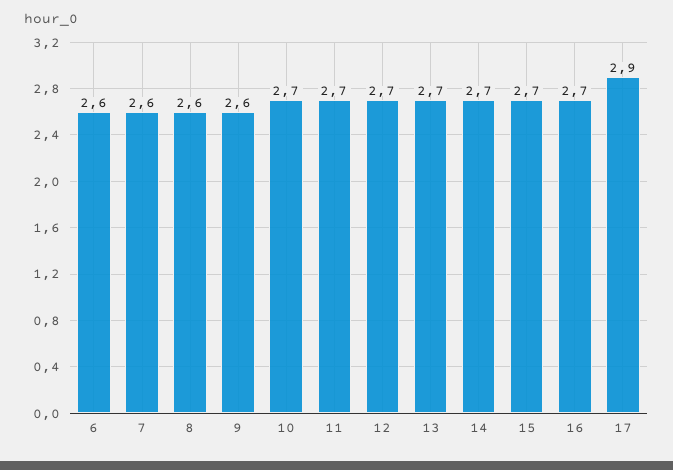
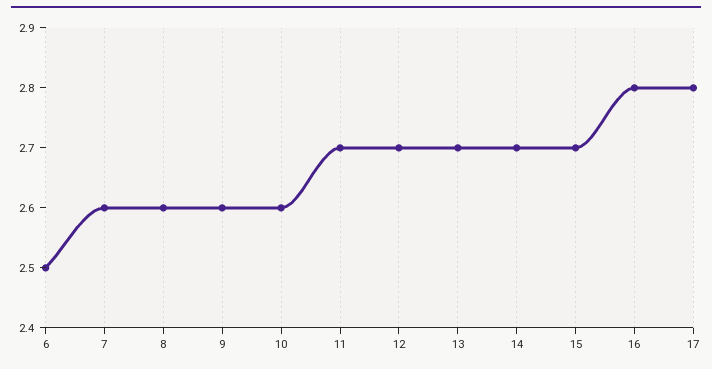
  {
-   "6": 2.6,
+   "6": 2.5,
    "7": 2.6,
    "8": 2.6,
    "9": 2.6,
-   "10": 2.7,
+   "10": 2.6,
    "11": 2.7,
    "12": 2.7,
    "13": 2.7,
    "14": 2.7,
    "15": 2.7,
-   "16": 2.7,
+   "16": 2.8,
-   "17": 2.9
+   "17": 2.8
  }

